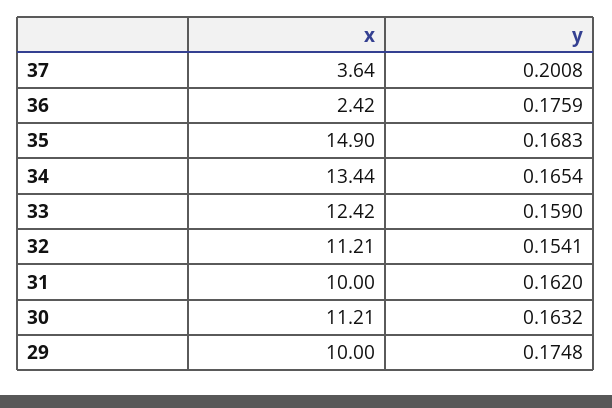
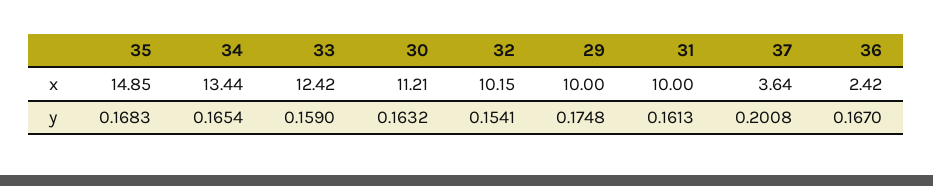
  {
    "x": {
      "37": 3.64,
      "36": 2.42,
-     "35": 14.9,
+     "35": 14.85,
      "34": 13.44,
      "33": 12.42,
-     "32": 11.21,
+     "32": 10.15,
      "31": 10,
      "30": 11.21,
      "29": 10
    },
    "y": {
      "37": 0.2008,
-     "36": 0.1759,
+     "36": 0.167,
      "35": 0.1683,
      "34": 0.1654,
      "33": 0.159,
      "32": 0.1541,
-     "31": 0.162,
+     "31": 0.1613,
      "30": 0.1632,
      "29": 0.1748
    }
  }

